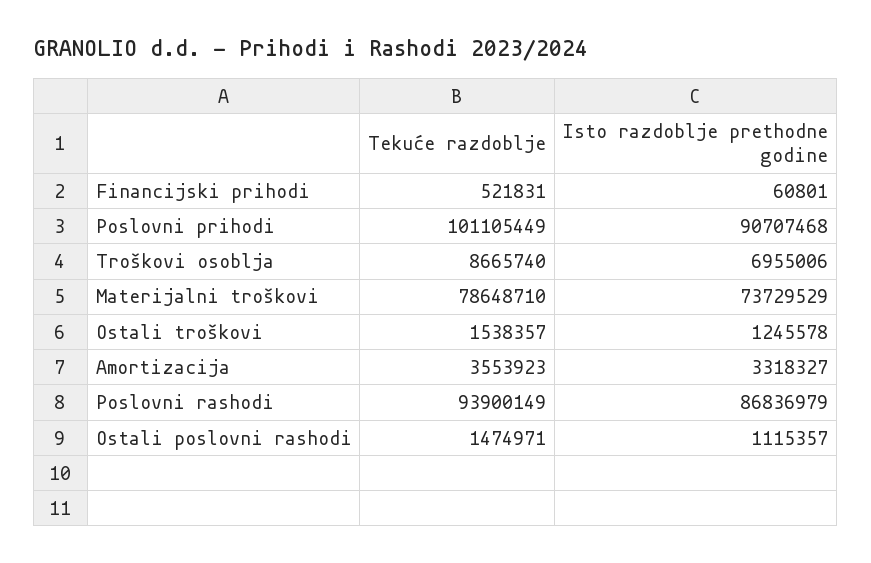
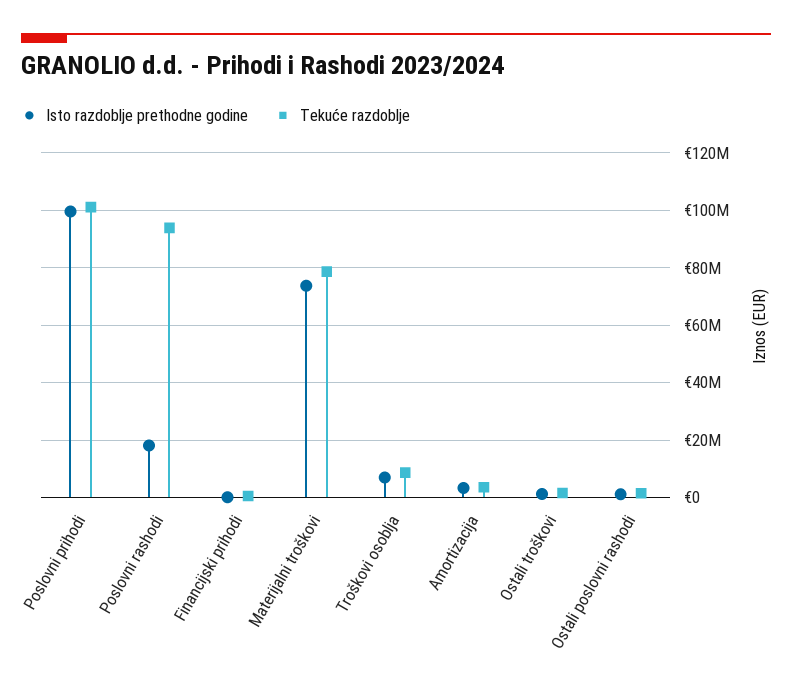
  {
    "Tekuće razdoblje": {
      "Financijski prihodi": 521831,
      "Poslovni prihodi": 101105449,
      "Troškovi osoblja": 8665740,
      "Materijalni troškovi": 78648710,
      "Ostali troškovi": 1538357,
      "Amortizacija": 3553923,
      "Poslovni rashodi": 93900149,
      "Ostali poslovni rashodi": 1474971
    },
    "Isto razdoblje prethodne godine": {
      "Financijski prihodi": 60801,
-     "Poslovni prihodi": 90707468,
+     "Poslovni prihodi": 100000000,
      "Troškovi osoblja": 6955006,
      "Materijalni troškovi": 73729529,
      "Ostali troškovi": 1245578,
      "Amortizacija": 3318327,
-     "Poslovni rashodi": 86836979,
+     "Poslovni rashodi": 17500000,
      "Ostali poslovni rashodi": 1115357
    }
  }

